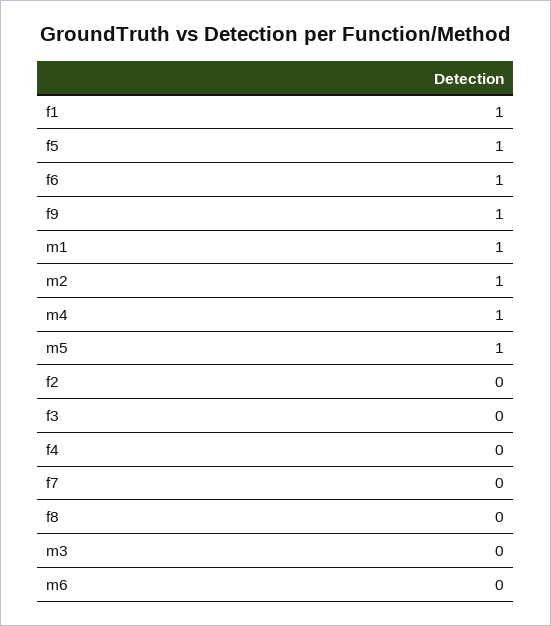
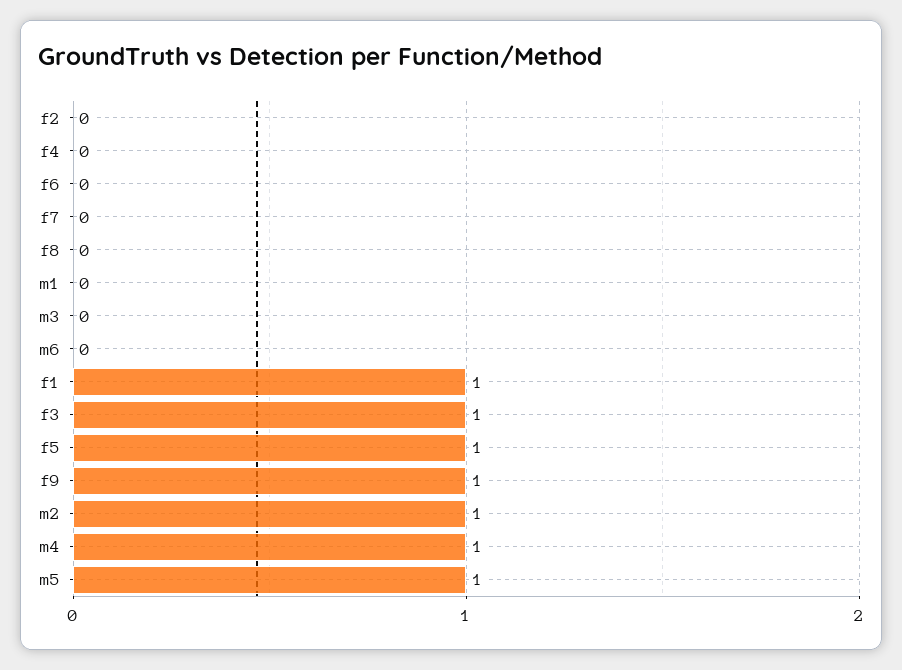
  {
    "f1": 1,
    "f5": 1,
-   "f6": 1,
+   "f6": 0,
    "f9": 1,
-   "m1": 1,
+   "m1": 0,
    "m2": 1,
    "m4": 1,
    "m5": 1,
    "f2": 0,
-   "f3": 0,
+   "f3": 1,
    "f4": 0,
    "f7": 0,
    "f8": 0,
    "m3": 0,
    "m6": 0
  }

